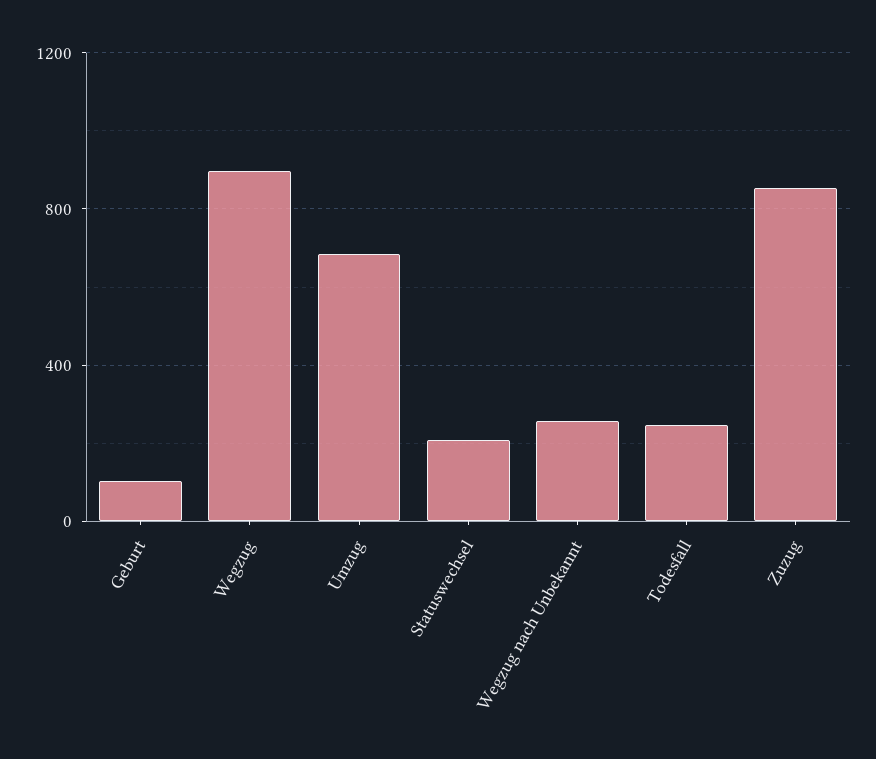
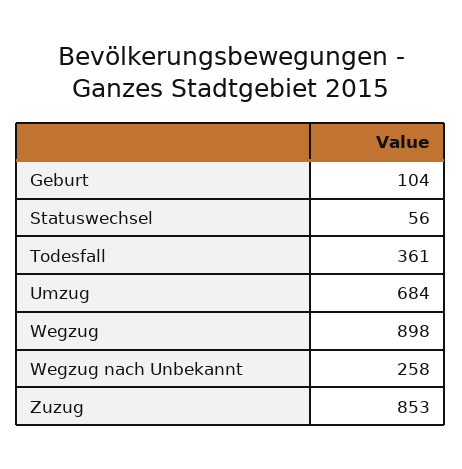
  {
    "Geburt": 104,
    "Wegzug": 898,
    "Umzug": 684,
-   "Statuswechsel": 200,
+   "Statuswechsel": 56,
    "Wegzug nach Unbekannt": 258,
-   "Todesfall": 250,
+   "Todesfall": 361,
    "Zuzug": 853
  }

